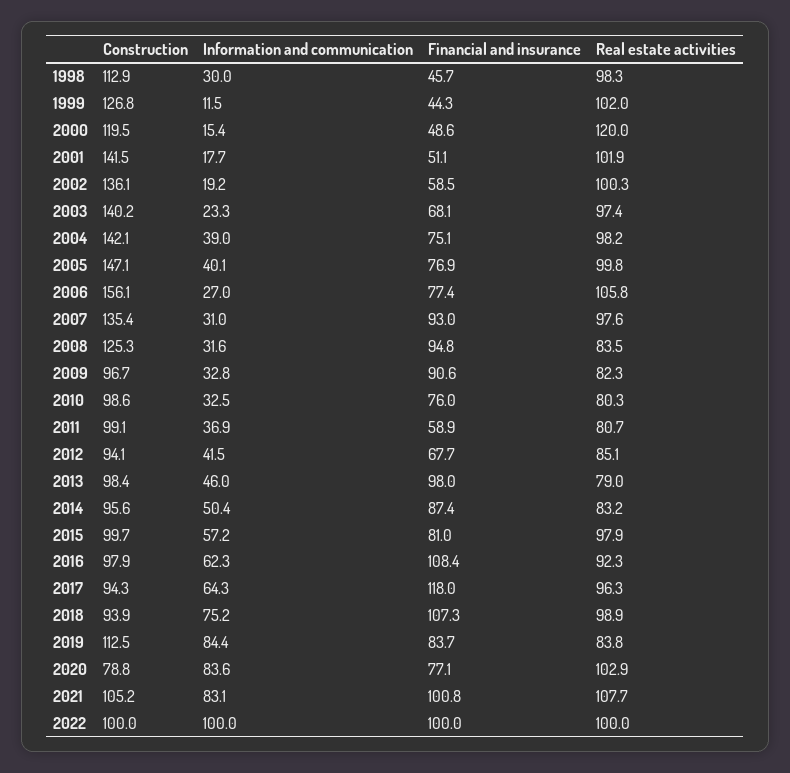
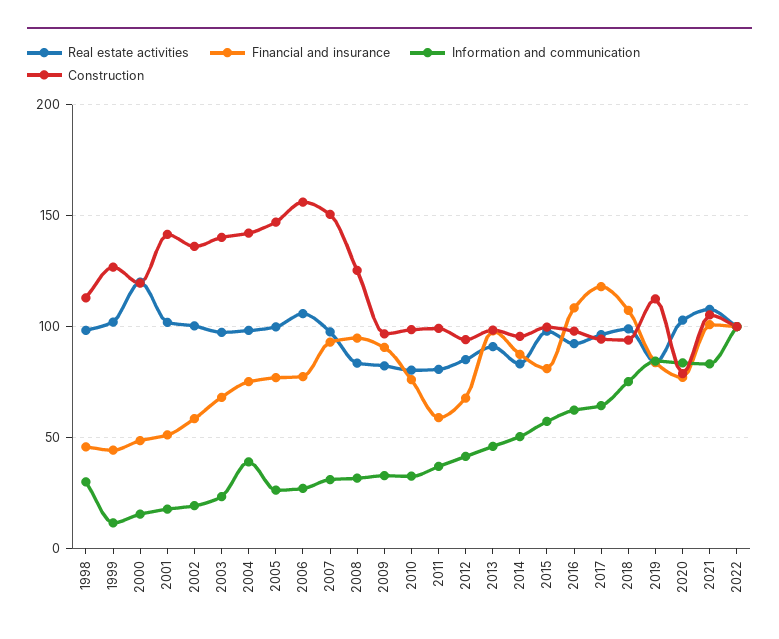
  {
    "Construction": {
      "1998": 112.9,
      "1999": 126.8,
      "2000": 119.5,
      "2001": 141.5,
      "2002": 136.1,
      "2003": 140.2,
      "2004": 142.1,
      "2005": 147.1,
      "2006": 156.1,
-     "2007": 135.4,
+     "2007": 150,
      "2008": 125.3,
      "2009": 96.7,
      "2010": 98.6,
      "2011": 99.1,
      "2012": 94.1,
      "2013": 98.4,
      "2014": 95.6,
      "2015": 99.7,
      "2016": 97.9,
      "2017": 94.3,
      "2018": 93.9,
      "2019": 112.5,
      "2020": 78.8,
      "2021": 105.2,
      "2022": 100
    },
    "Information and communication": {
      "1998": 30,
      "1999": 11.5,
      "2000": 15.4,
      "2001": 17.7,
      "2002": 19.2,
      "2003": 23.3,
      "2004": 39,
-     "2005": 40.1,
+     "2005": 25,
      "2006": 27,
      "2007": 31,
      "2008": 31.6,
      "2009": 32.8,
      "2010": 32.5,
      "2011": 36.9,
      "2012": 41.5,
      "2013": 46,
      "2014": 50.4,
      "2015": 57.2,
      "2016": 62.3,
      "2017": 64.3,
      "2018": 75.2,
      "2019": 84.4,
      "2020": 83.6,
      "2021": 83.1,
      "2022": 100
    },
    "Financial and insurance": {
      "1998": 45.7,
      "1999": 44.3,
      "2000": 48.6,
      "2001": 51.1,
      "2002": 58.5,
      "2003": 68.1,
      "2004": 75.1,
      "2005": 76.9,
      "2006": 77.4,
      "2007": 93,
      "2008": 94.8,
      "2009": 90.6,
      "2010": 76,
      "2011": 58.9,
      "2012": 67.7,
      "2013": 98,
      "2014": 87.4,
      "2015": 81,
      "2016": 108.4,
      "2017": 118,
      "2018": 107.3,
      "2019": 83.7,
      "2020": 77.1,
      "2021": 100.8,
      "2022": 100
    },
    "Real estate activities": {
      "1998": 98.3,
      "1999": 102,
      "2000": 120,
      "2001": 101.9,
      "2002": 100.3,
      "2003": 97.4,
      "2004": 98.2,
      "2005": 99.8,
      "2006": 105.8,
      "2007": 97.6,
      "2008": 83.5,
      "2009": 82.3,
      "2010": 80.3,
      "2011": 80.7,
      "2012": 85.1,
-     "2013": 79,
+     "2013": 90,
      "2014": 83.2,
      "2015": 97.9,
      "2016": 92.3,
      "2017": 96.3,
      "2018": 98.9,
      "2019": 83.8,
      "2020": 102.9,
      "2021": 107.7,
      "2022": 100
    }
  }

